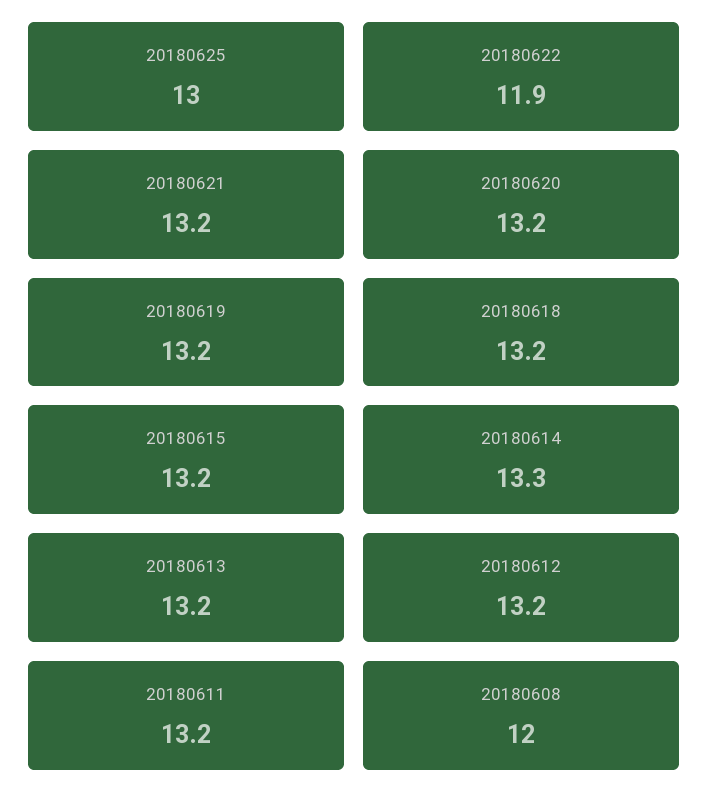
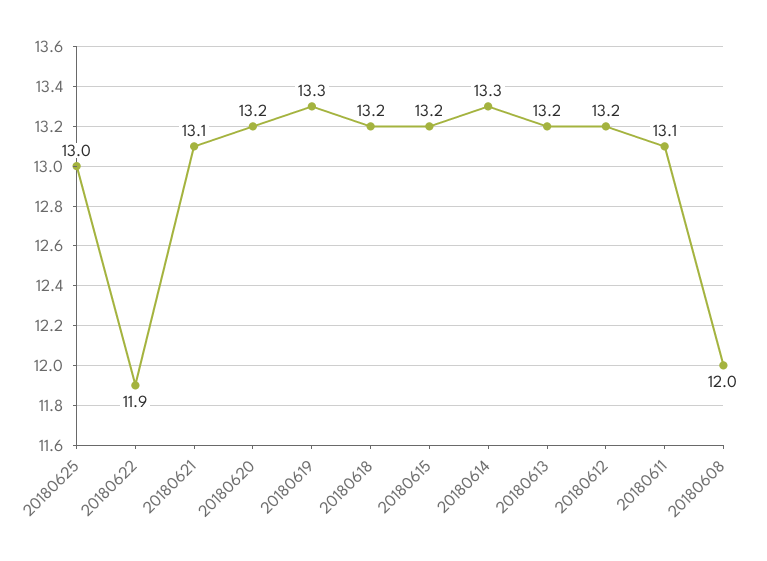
  {
    "20180625": 13,
    "20180622": 11.9,
-   "20180621": 13.2,
+   "20180621": 13.1,
    "20180620": 13.2,
-   "20180619": 13.2,
+   "20180619": 13.3,
    "20180618": 13.2,
    "20180615": 13.2,
    "20180614": 13.3,
    "20180613": 13.2,
    "20180612": 13.2,
-   "20180611": 13.2,
+   "20180611": 13.1,
    "20180608": 12
  }

